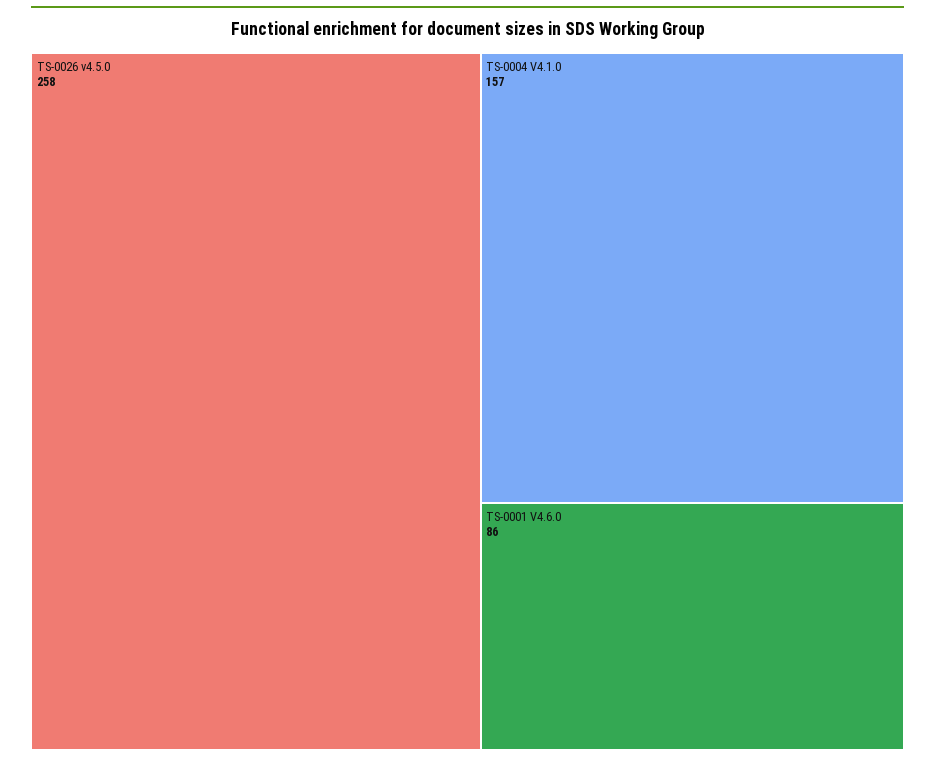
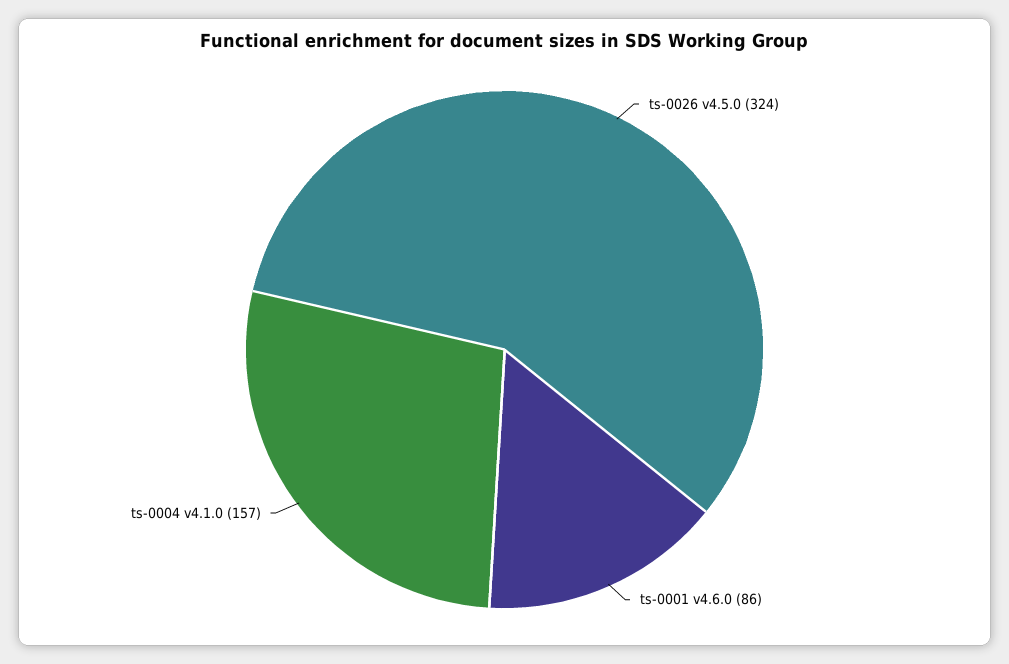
  {
-   "TS-0026 v4.5.0": 258,
+   "TS-0026 v4.5.0": 324,
    "TS-0004 V4.1.0": 157,
    "TS-0001 V4.6.0": 86
  }

